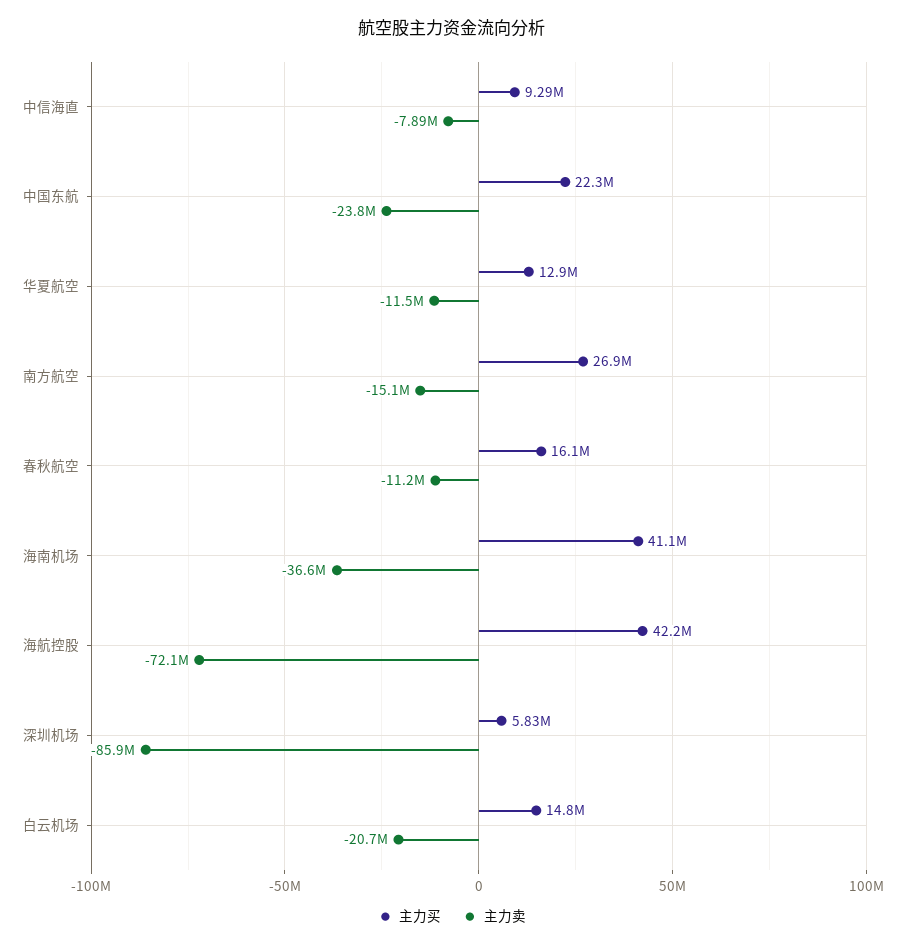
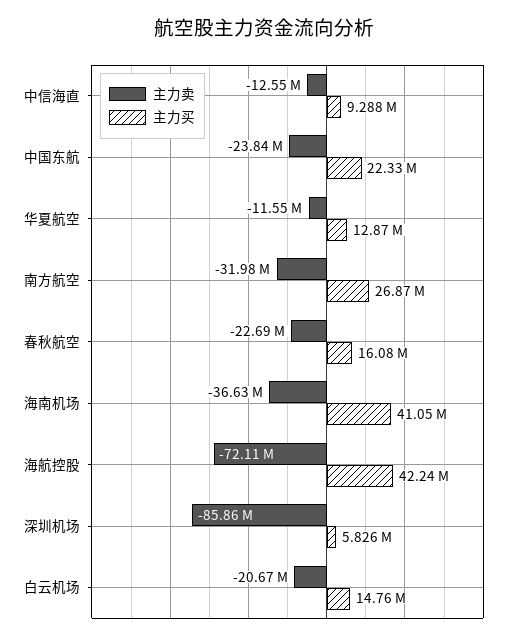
  {
    "主力买": {
      "中信海直": 9288000,
      "中国东航": 22330000,
      "华夏航空": 12870000,
      "南方航空": 26870000,
      "春秋航空": 16080000,
      "海南机场": 41050000,
      "海航控股": 42240000,
      "深圳机场": 5826000,
      "白云机场": 14760000
    },
    "主力卖": {
-     "中信海直": -7890000,
+     "中信海直": -12550000,
      "中国东航": -23840000,
      "华夏航空": -11550000,
-     "南方航空": -15100000,
+     "南方航空": -31980000,
-     "春秋航空": -11200000,
+     "春秋航空": -22690000,
      "海南机场": -36630000,
      "海航控股": -72110000,
      "深圳机场": -85860000,
      "白云机场": -20670000
    }
  }

